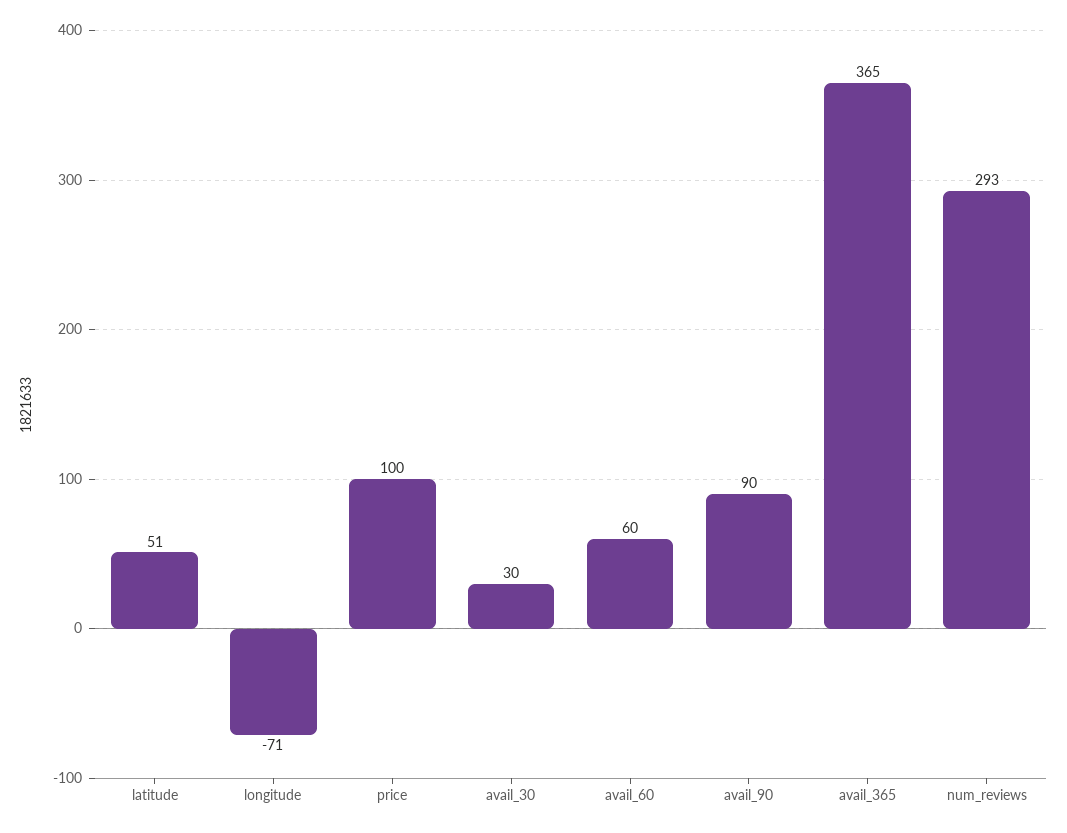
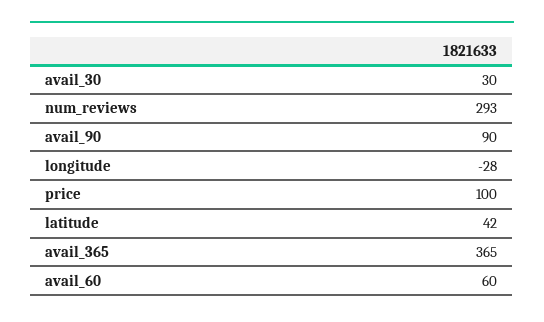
  {
-   "latitude": 51,
+   "latitude": 42,
-   "longitude": -71,
+   "longitude": -28,
    "price": 100,
    "avail_30": 30,
    "avail_60": 60,
    "avail_90": 90,
    "avail_365": 365,
    "num_reviews": 293
  }

